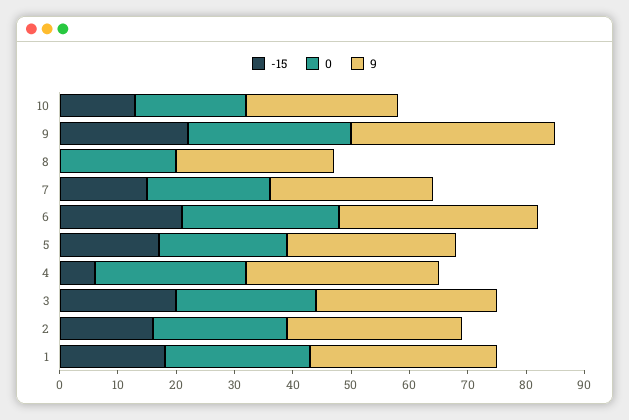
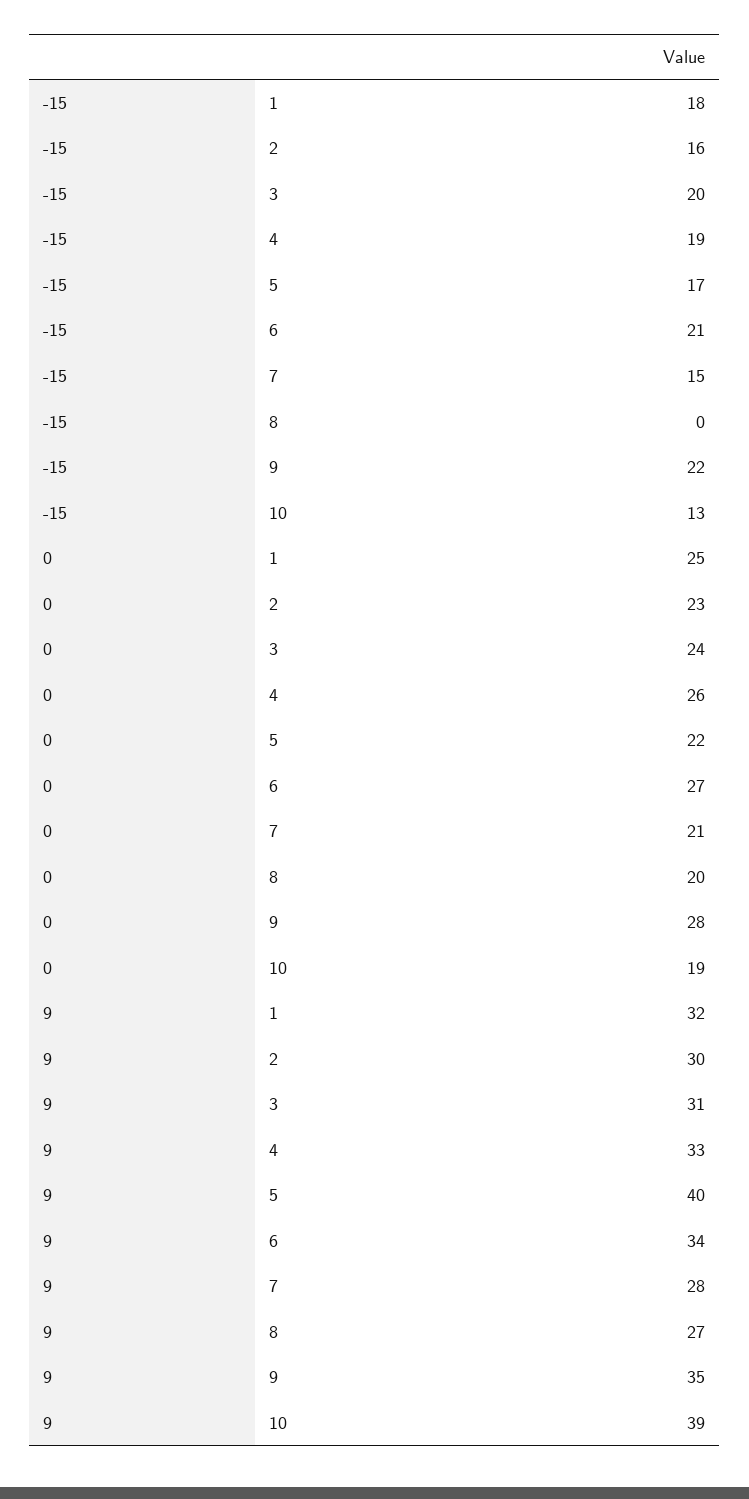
  {
    "-15": {
      "10": 13,
      "9": 22,
      "8": 0,
      "7": 15,
      "6": 21,
      "5": 17,
-     "4": 5,
+     "4": 19,
      "3": 20,
      "2": 16,
      "1": 18
    },
    "0": {
      "10": 19,
      "9": 28,
      "8": 20,
      "7": 21,
      "6": 27,
      "5": 22,
      "4": 26,
      "3": 24,
      "2": 23,
      "1": 25
    },
    "9": {
-     "10": 25,
+     "10": 39,
      "9": 35,
      "8": 27,
      "7": 28,
      "6": 34,
-     "5": 30,
+     "5": 40,
      "4": 33,
      "3": 31,
      "2": 30,
      "1": 32
    }
  }

